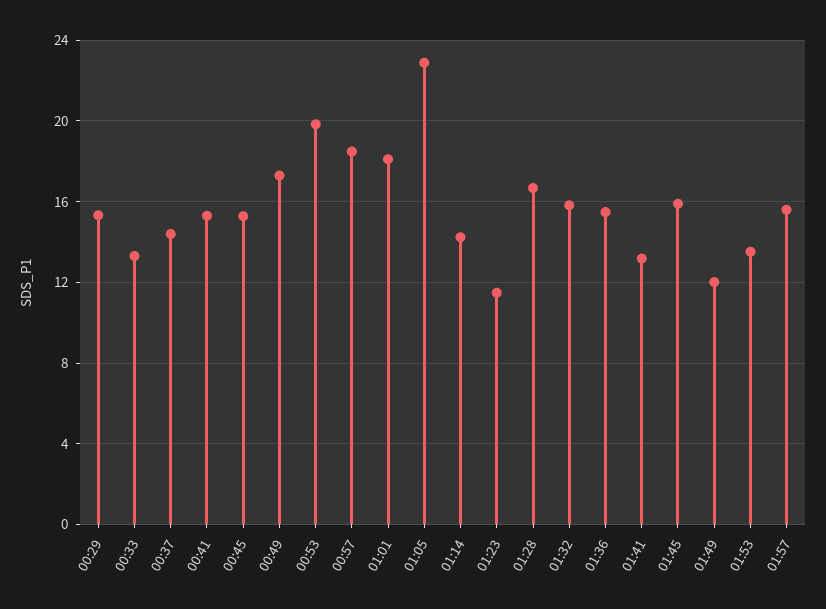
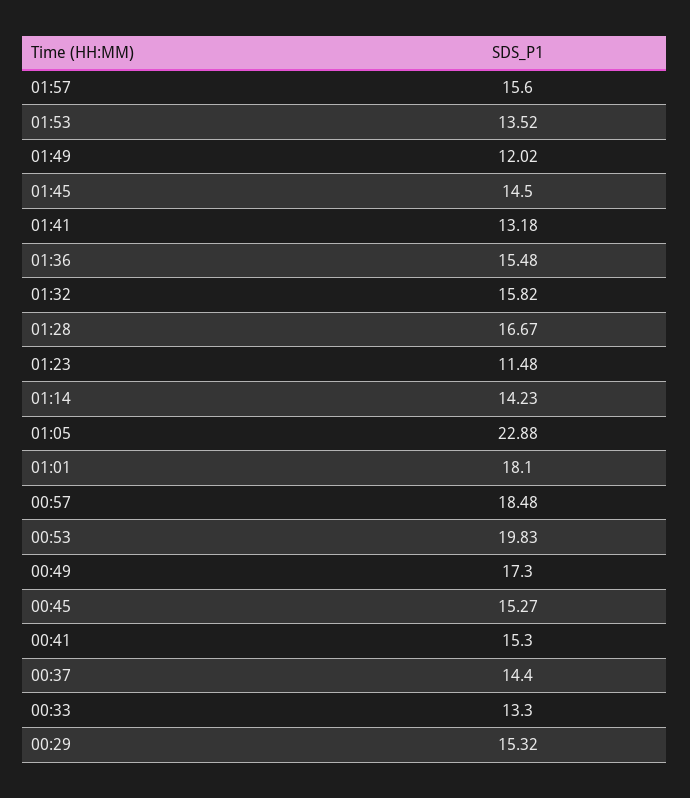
  {
    "00:29": 15.32,
    "00:33": 13.3,
    "00:37": 14.4,
    "00:41": 15.3,
    "00:45": 15.27,
    "00:49": 17.3,
    "00:53": 19.83,
    "00:57": 18.48,
    "01:01": 18.1,
    "01:05": 22.88,
    "01:14": 14.23,
    "01:23": 11.48,
    "01:28": 16.67,
    "01:32": 15.82,
    "01:36": 15.48,
    "01:41": 13.18,
-   "01:45": 16,
+   "01:45": 14.5,
    "01:49": 12.02,
    "01:53": 13.52,
    "01:57": 15.6
  }

